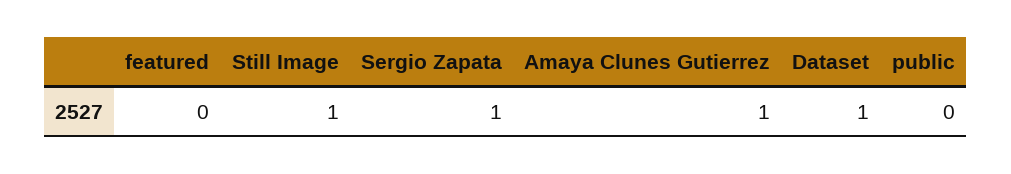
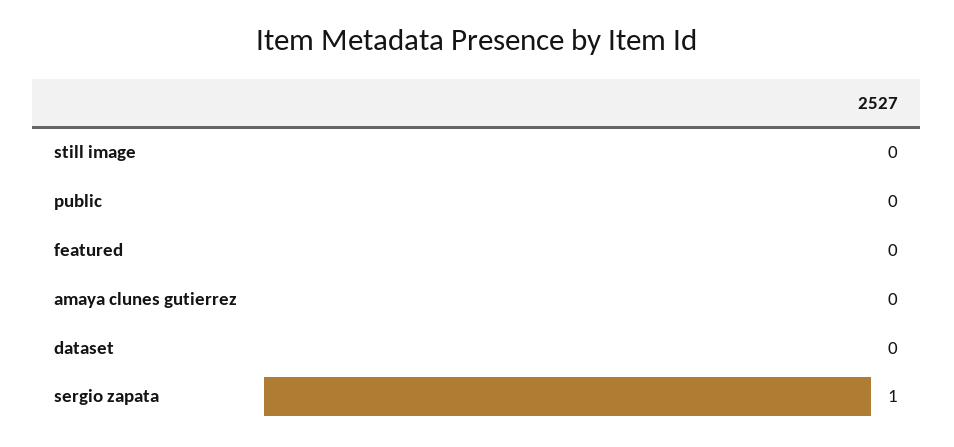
  {
    "featured": 0,
-   "Still Image": 1,
+   "Still Image": 0,
    "Sergio Zapata": 1,
-   "Amaya Clunes Gutierrez": 1,
+   "Amaya Clunes Gutierrez": 0,
-   "Dataset": 1,
+   "Dataset": 0,
    "public": 0
  }

